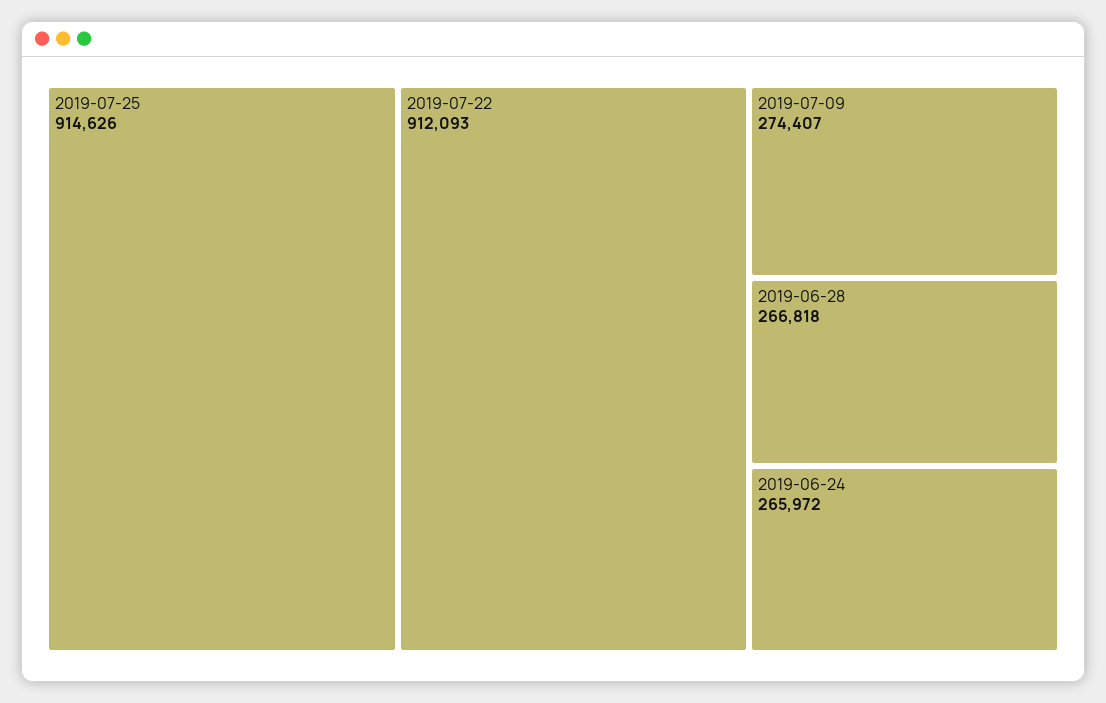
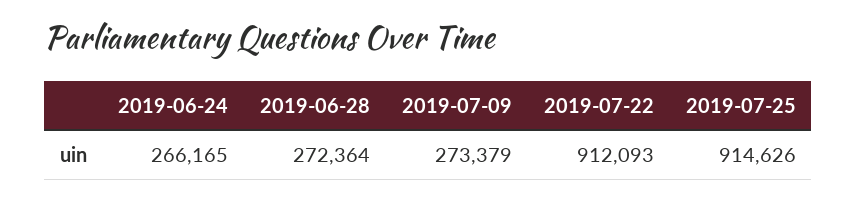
  {
    "2019-07-25": 914626,
    "2019-07-22": 912093,
-   "2019-07-09": 274407,
+   "2019-07-09": 273379,
-   "2019-06-28": 266818,
+   "2019-06-28": 272364,
-   "2019-06-24": 265972
+   "2019-06-24": 266165
  }

